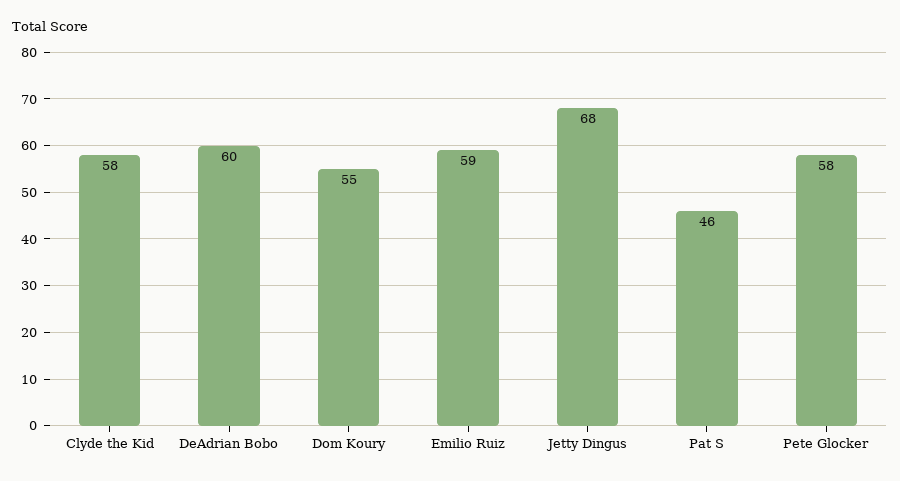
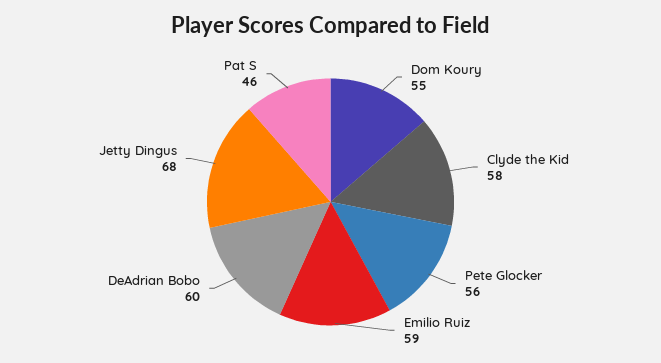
  {
    "Clyde the Kid": 58,
    "DeAdrian Bobo": 60,
    "Dom Koury": 55,
    "Emilio Ruiz": 59,
    "Jetty Dingus": 68,
    "Pat S": 46,
-   "Pete Glocker": 58
+   "Pete Glocker": 56
  }

